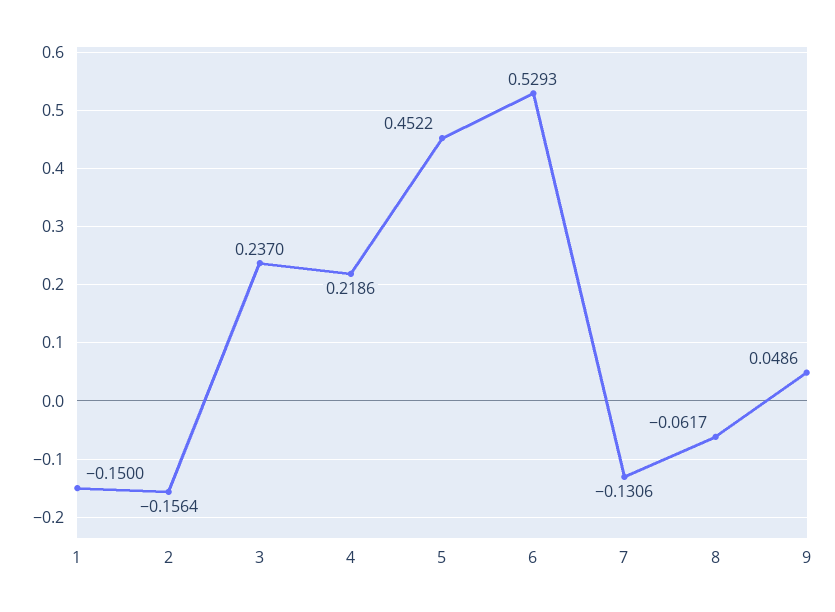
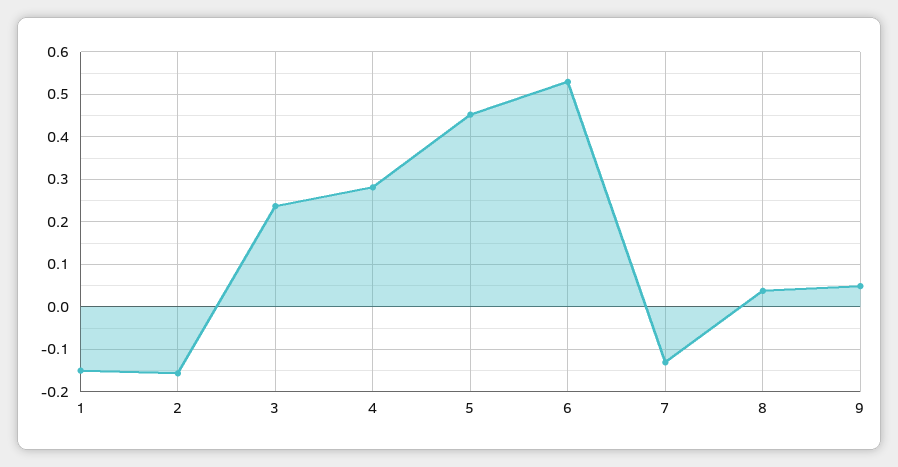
  {
    "1": -0.15,
    "2": -0.1564,
    "3": 0.237,
-   "4": 0.2186,
+   "4": 0.28,
    "5": 0.4522,
    "6": 0.5293,
    "7": -0.1306,
-   "8": -0.0617,
+   "8": 0.04,
    "9": 0.0486
  }

